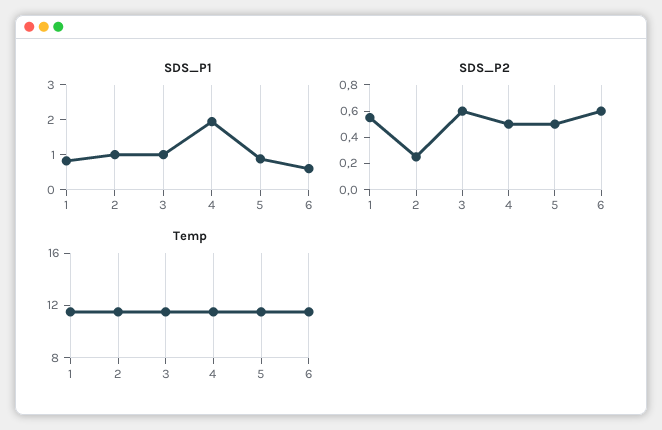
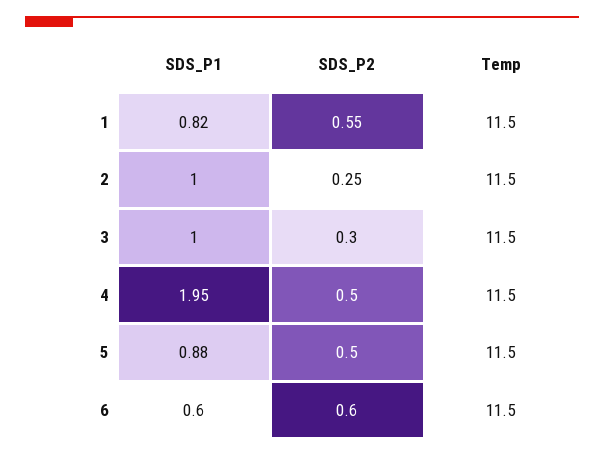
  {
    "SDS_P1": {
      "1": 0.82,
      "2": 1,
      "3": 1,
      "4": 1.95,
      "5": 0.88,
      "6": 0.6
    },
    "SDS_P2": {
      "1": 0.55,
      "2": 0.25,
-     "3": 0.6,
+     "3": 0.3,
      "4": 0.5,
      "5": 0.5,
      "6": 0.6
    },
    "Temp": {
      "1": 11.5,
      "2": 11.5,
      "3": 11.5,
      "4": 11.5,
      "5": 11.5,
      "6": 11.5
    }
  }

